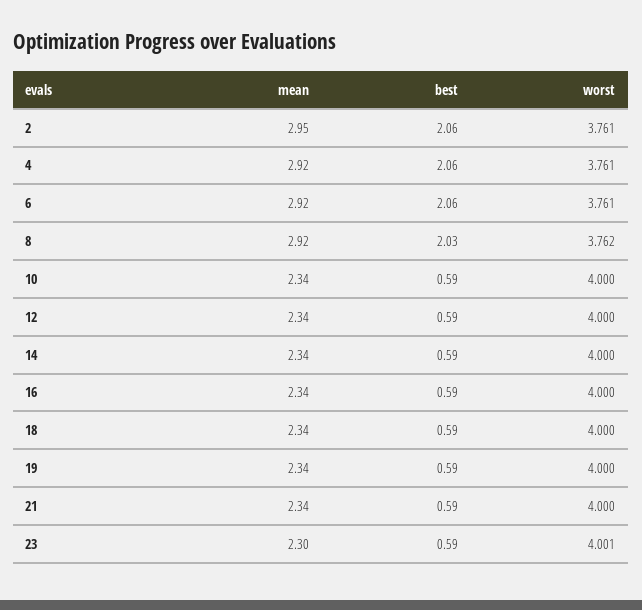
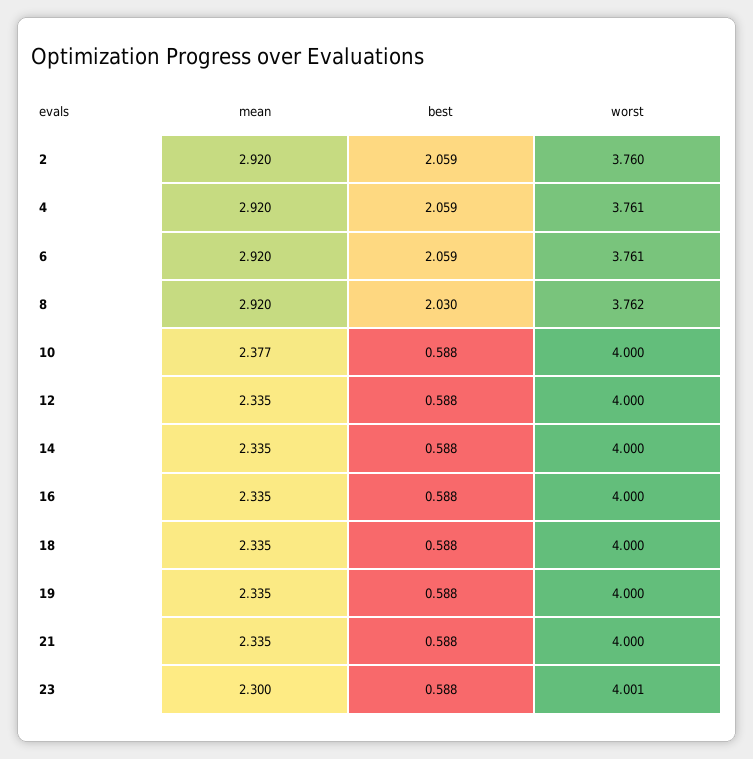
  {
    "mean": {
-     "2": 2.95,
+     "2": 2.92,
      "4": 2.92,
      "6": 2.92,
      "8": 2.92,
-     "10": 2.34,
+     "10": 2.377,
      "12": 2.335,
      "14": 2.335,
      "16": 2.335,
      "18": 2.335,
      "19": 2.335,
      "21": 2.335,
      "23": 2.3
    },
    "best": {
      "2": 2.059,
      "4": 2.059,
      "6": 2.059,
      "8": 2.03,
      "10": 0.588,
      "12": 0.588,
      "14": 0.588,
      "16": 0.588,
      "18": 0.588,
      "19": 0.588,
      "21": 0.588,
      "23": 0.588
    },
    "worst": {
-     "2": 3.761,
+     "2": 3.76,
      "4": 3.761,
      "6": 3.761,
      "8": 3.762,
      "10": 4,
      "12": 4,
      "14": 4,
      "16": 4,
      "18": 4,
      "19": 4,
      "21": 4,
      "23": 4.001
    }
  }

